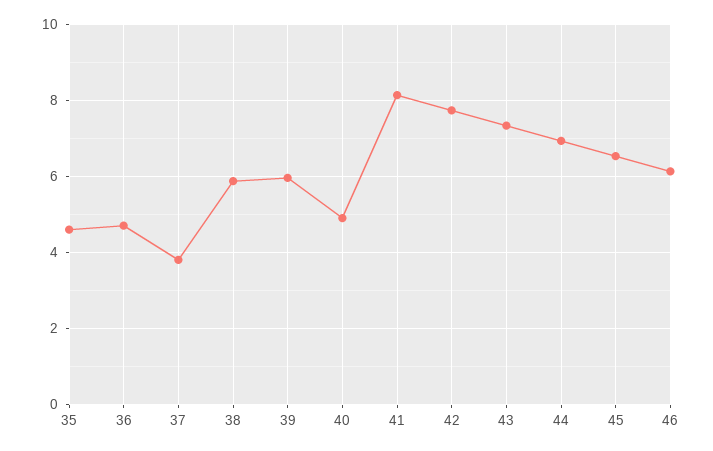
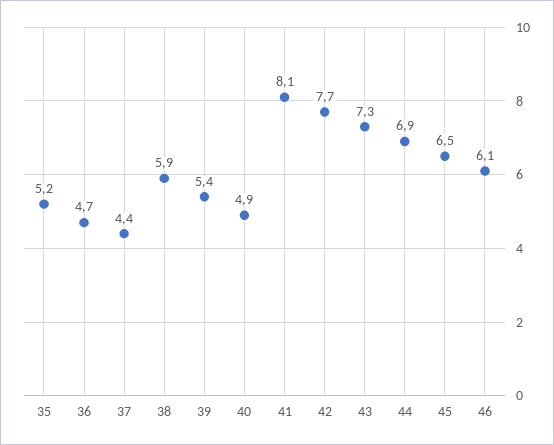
  {
-   "35": 4.6,
+   "35": 5.2,
    "36": 4.7,
-   "37": 3.8,
+   "37": 4.4,
    "38": 5.9,
-   "39": 6,
+   "39": 5.4,
    "40": 4.9,
    "41": 8.1,
    "42": 7.7,
    "43": 7.3,
    "44": 6.9,
    "45": 6.5,
    "46": 6.1
  }

